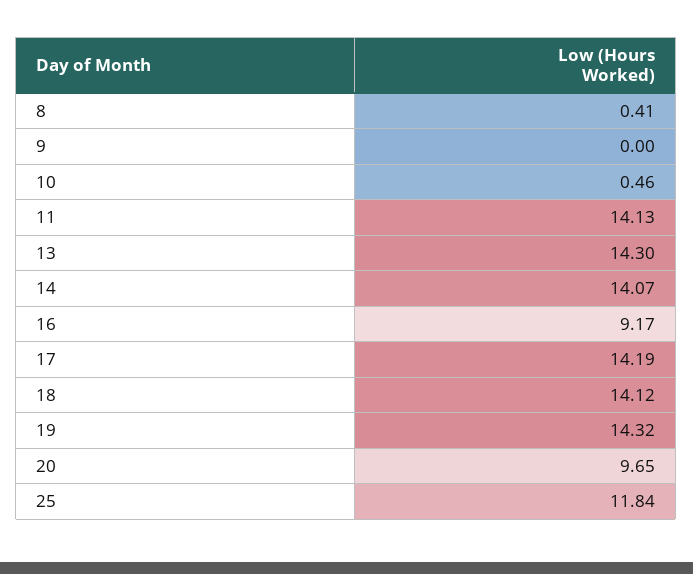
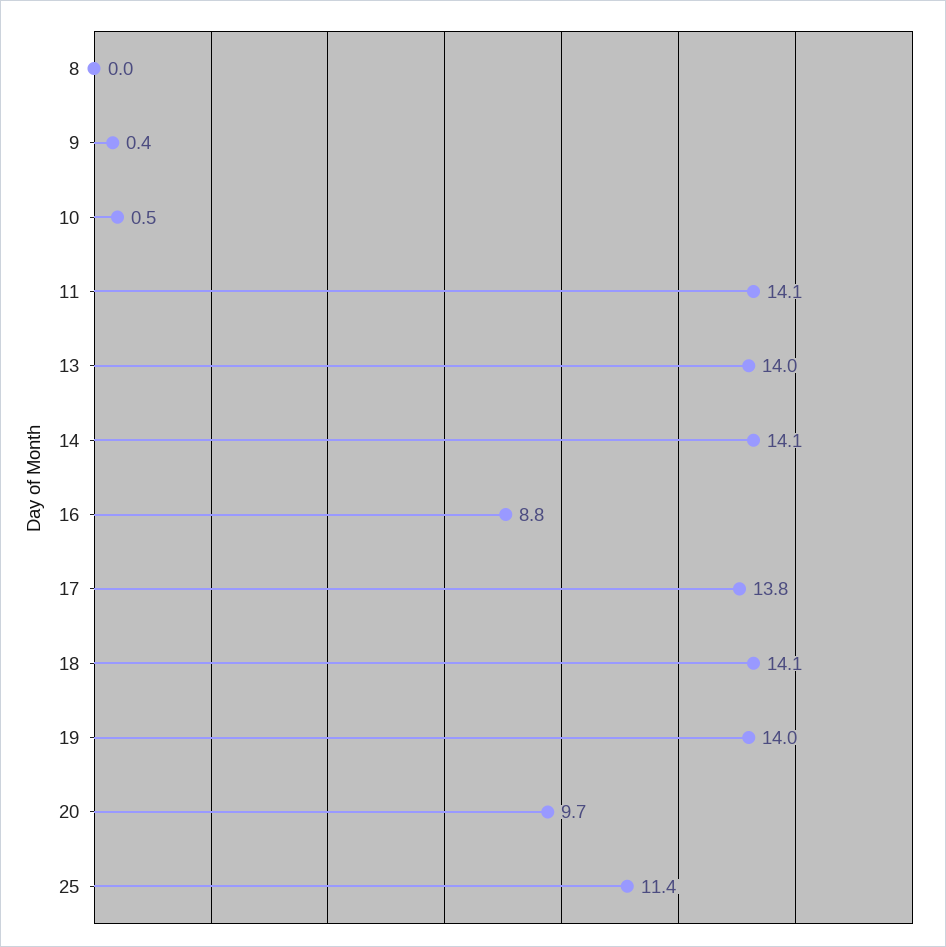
  {
-   "8": 0.41,
+   "8": 0,
-   "9": 0,
+   "9": 0.4,
    "10": 0.46,
    "11": 14.13,
-   "13": 14.3,
+   "13": 14,
    "14": 14.07,
-   "16": 9.17,
+   "16": 8.8,
-   "17": 14.19,
+   "17": 13.8,
    "18": 14.12,
-   "19": 14.32,
+   "19": 14,
    "20": 9.65,
-   "25": 11.84
+   "25": 11.4
  }

